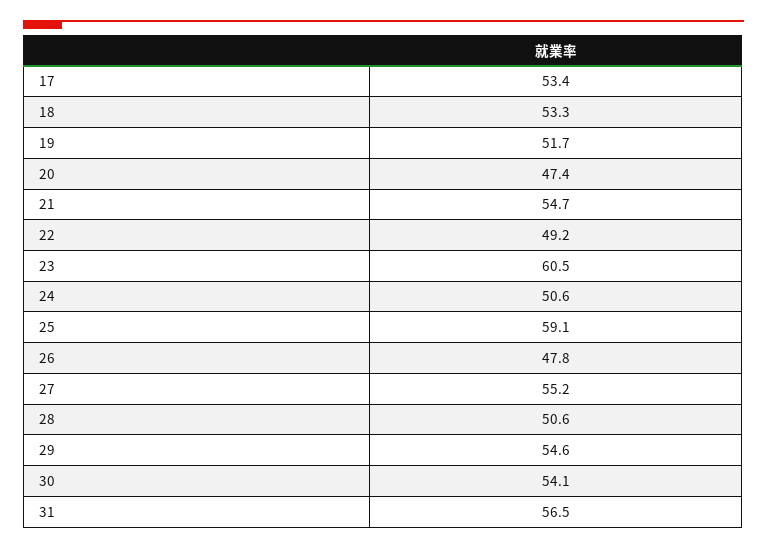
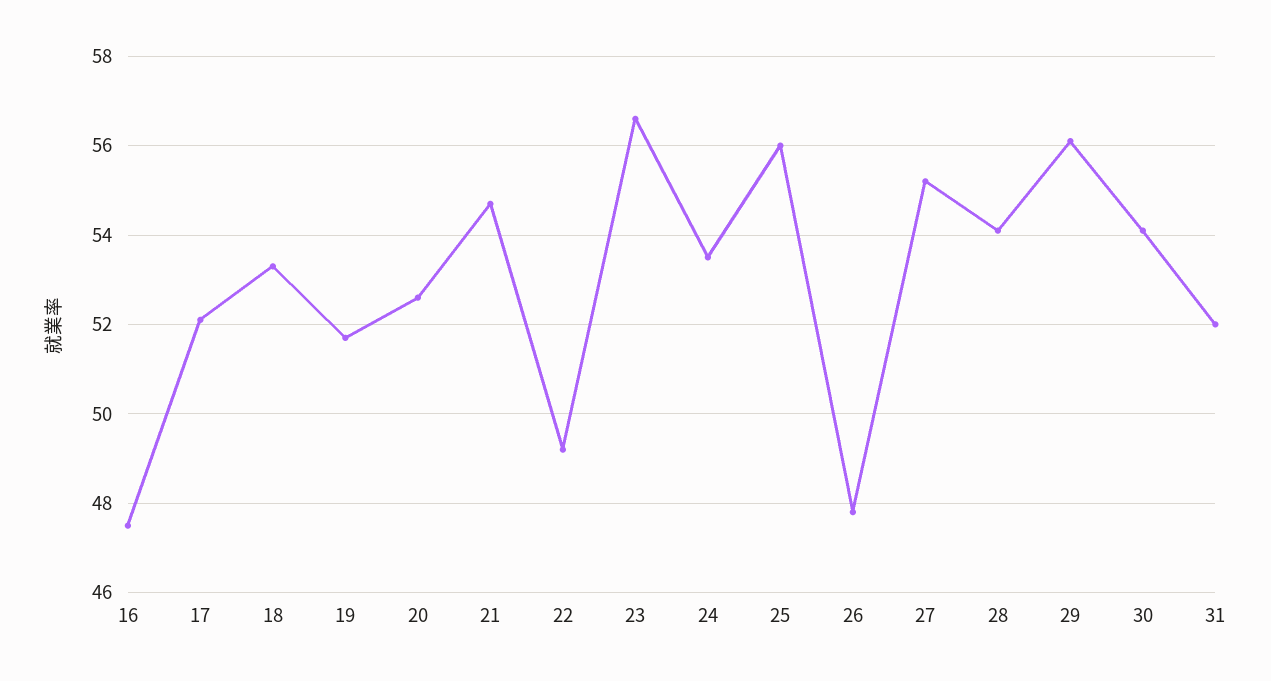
  {
-   "17": 53.4,
+   "17": 52,
    "18": 53.3,
    "19": 51.7,
-   "20": 47.4,
+   "20": 52.5,
    "21": 54.7,
    "22": 49.2,
-   "23": 60.5,
+   "23": 56.5,
-   "24": 50.6,
+   "24": 53.5,
-   "25": 59.1,
+   "25": 56,
    "26": 47.8,
    "27": 55.2,
-   "28": 50.6,
+   "28": 54,
-   "29": 54.6,
+   "29": 56,
    "30": 54.1,
-   "31": 56.5
+   "31": 52,
+   "16": 47.5
  }

